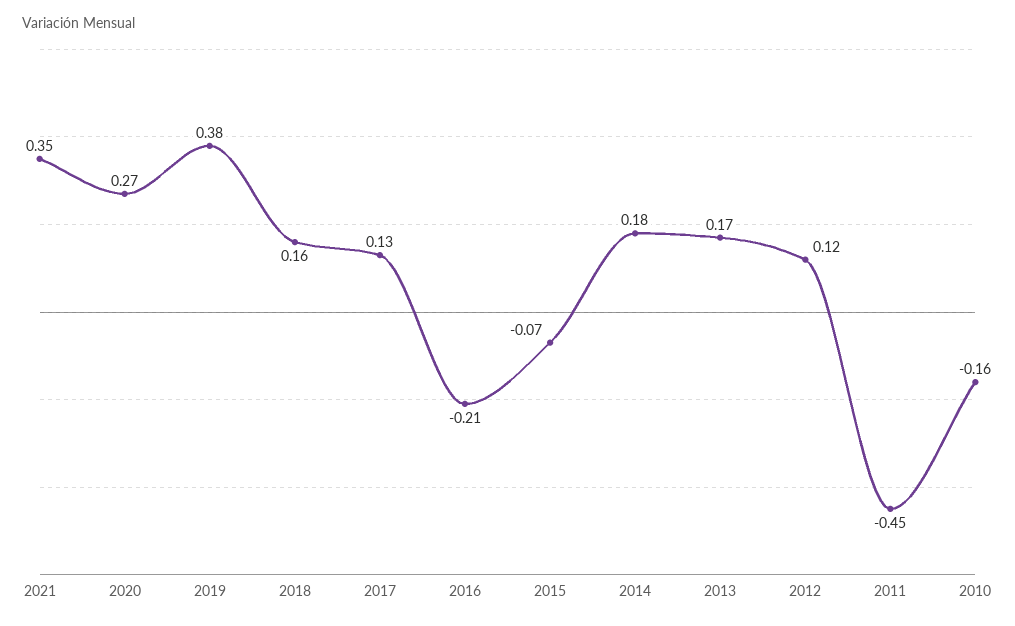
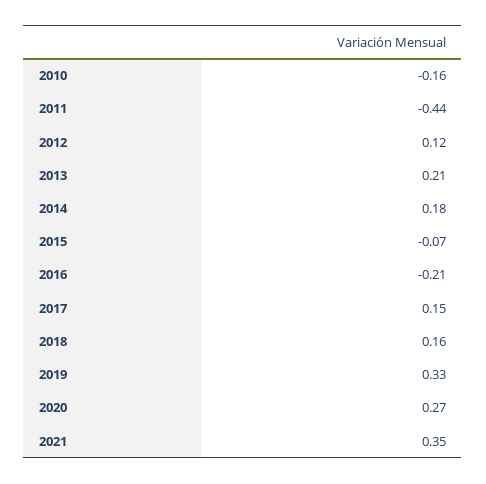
  {
    "2021": 0.35,
    "2020": 0.27,
-   "2019": 0.38,
+   "2019": 0.33,
    "2018": 0.16,
-   "2017": 0.13,
+   "2017": 0.15,
    "2016": -0.21,
    "2015": -0.07,
    "2014": 0.18,
-   "2013": 0.17,
+   "2013": 0.21,
    "2012": 0.12,
-   "2011": -0.45,
+   "2011": -0.44,
    "2010": -0.16
  }

